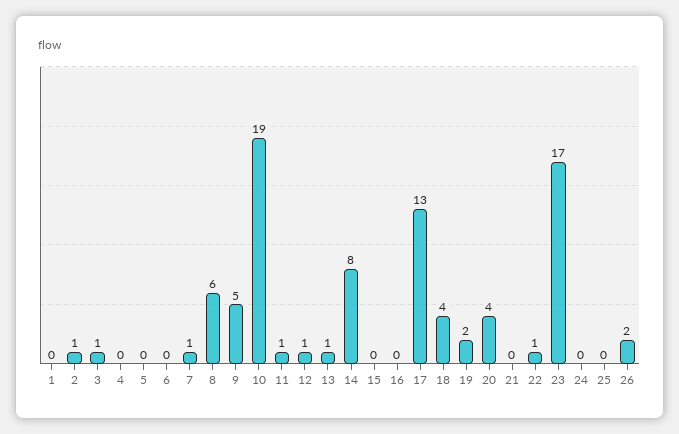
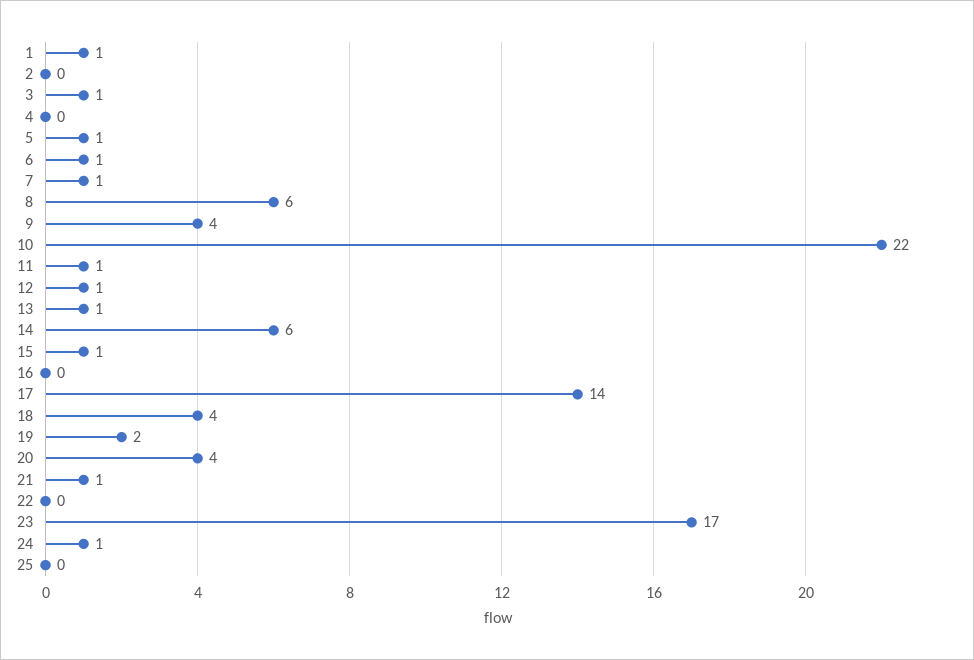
  {
-   "1": 0,
+   "1": 1,
-   "2": 1,
+   "2": 0,
    "3": 1,
    "4": 0,
-   "5": 0,
+   "5": 1,
-   "6": 0,
+   "6": 1,
    "7": 1,
    "8": 6,
-   "9": 5,
+   "9": 4,
-   "10": 19,
+   "10": 22,
    "11": 1,
    "12": 1,
    "13": 1,
-   "14": 8,
+   "14": 6,
-   "15": 0,
+   "15": 1,
    "16": 0,
-   "17": 13,
+   "17": 14,
    "18": 4,
    "19": 2,
    "20": 4,
-   "21": 0,
+   "21": 1,
-   "22": 1,
+   "22": 0,
    "23": 17,
-   "24": 0,
+   "24": 1,
-   "25": 0,
+   "25": 0
-   "26": 2
  }

